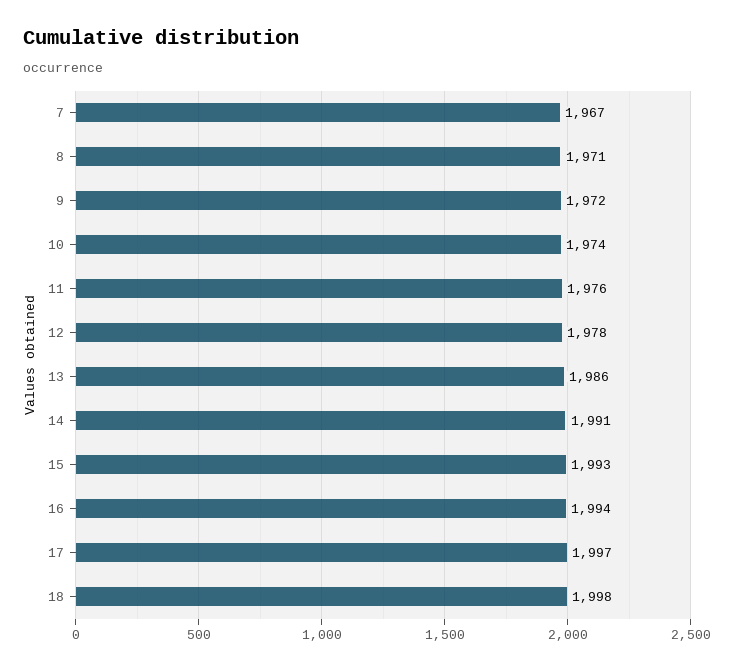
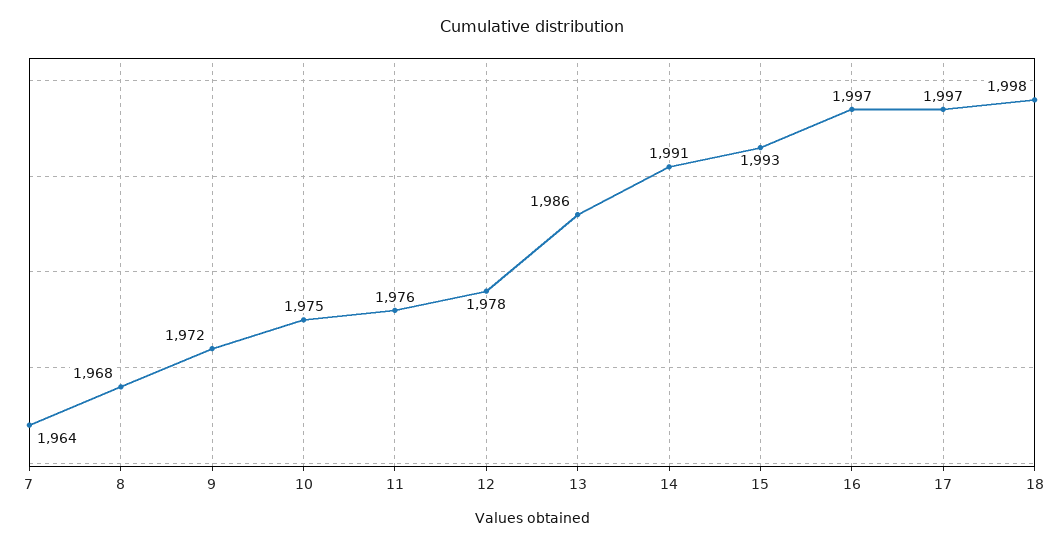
  {
-   "7": 1967,
+   "7": 1964,
-   "8": 1971,
+   "8": 1968,
    "9": 1972,
-   "10": 1974,
+   "10": 1975,
    "11": 1976,
    "12": 1978,
    "13": 1986,
    "14": 1991,
    "15": 1993,
-   "16": 1994,
+   "16": 1997,
    "17": 1997,
    "18": 1998
  }

